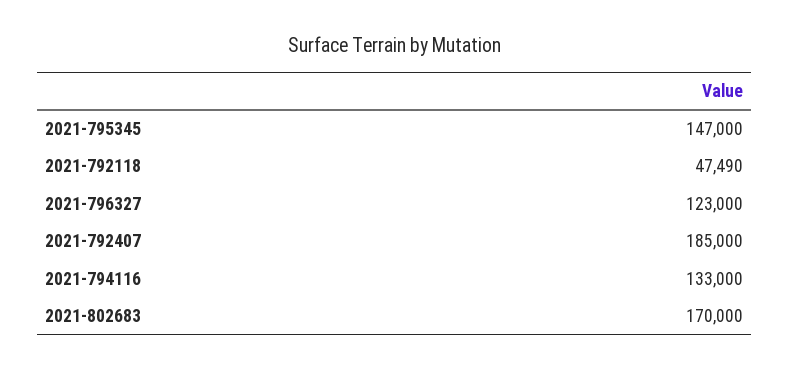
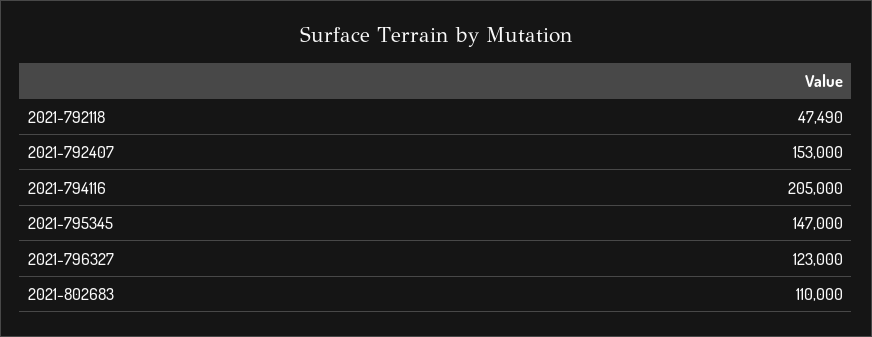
  {
    "2021-795345": 147000,
    "2021-792118": 47490,
    "2021-796327": 123000,
-   "2021-792407": 185000,
+   "2021-792407": 153000,
-   "2021-794116": 133000,
+   "2021-794116": 205000,
-   "2021-802683": 170000
+   "2021-802683": 110000
  }

